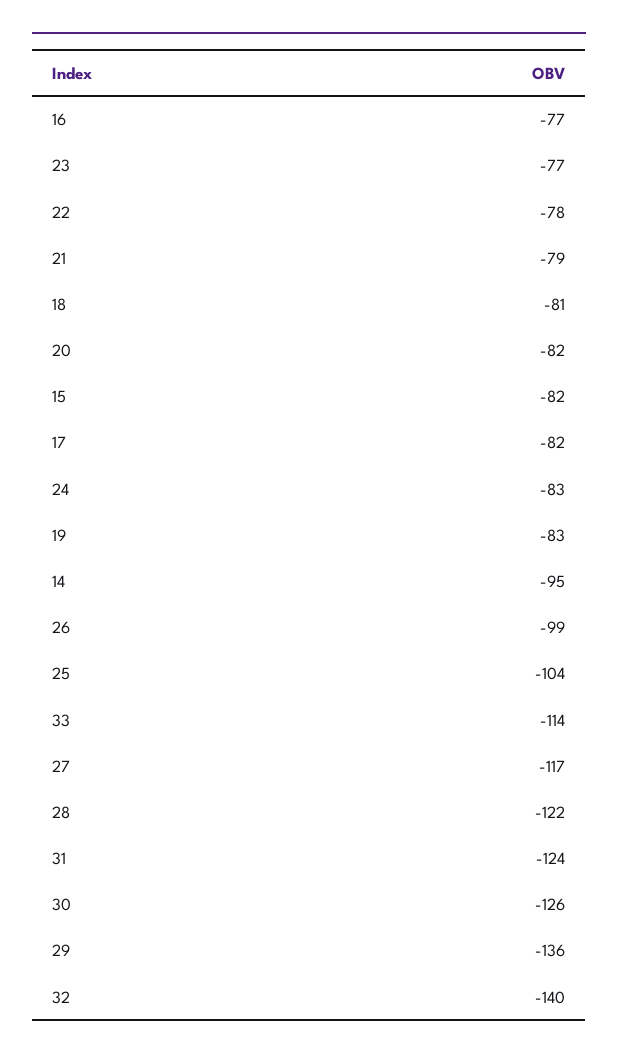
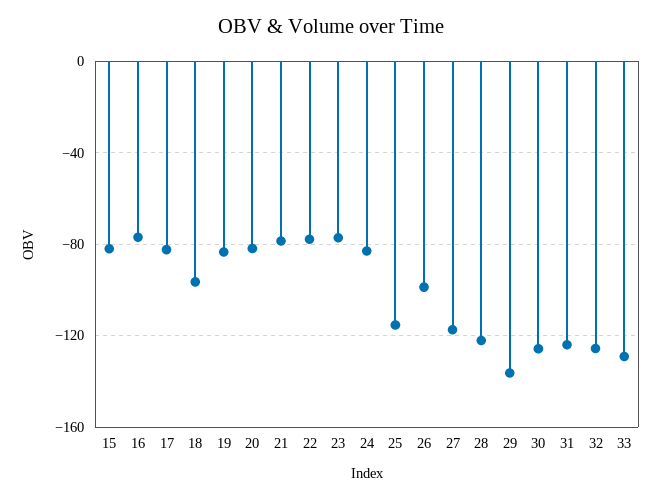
  {
    "16": -77,
    "23": -77,
    "22": -78,
    "21": -79,
-   "18": -81,
+   "18": -95,
    "20": -82,
    "15": -82,
    "17": -82,
    "24": -83,
    "19": -83,
-   "14": -95,
    "26": -99,
-   "25": -104,
+   "25": -115,
-   "33": -114,
+   "33": -130,
    "27": -117,
    "28": -122,
    "31": -124,
    "30": -126,
    "29": -136,
-   "32": -140
+   "32": -125
  }

